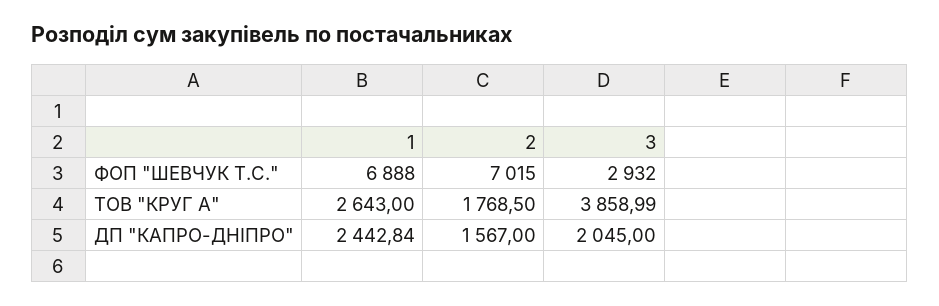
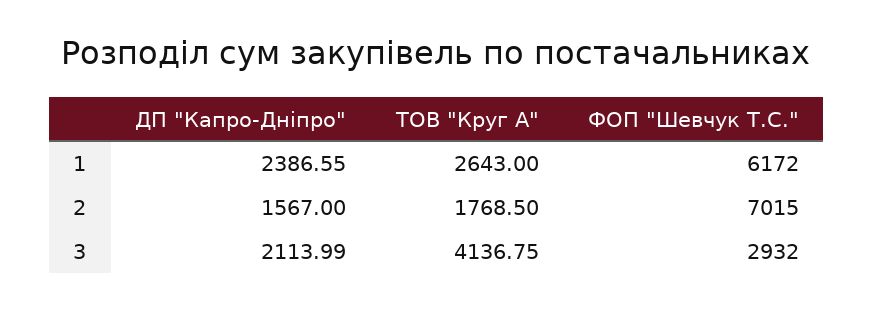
  {
    "1": {
-     "ФОП \"ШЕВЧУК Т.С.\"": 6888,
+     "ФОП \"ШЕВЧУК Т.С.\"": 6172,
      "ТОВ \"КРУГ А\"": 2643,
-     "ДП \"КАПРО-ДНІПРО\"": 2442.84
+     "ДП \"КАПРО-ДНІПРО\"": 2386.55
    },
    "2": {
      "ФОП \"ШЕВЧУК Т.С.\"": 7015,
      "ТОВ \"КРУГ А\"": 1768.5,
      "ДП \"КАПРО-ДНІПРО\"": 1567
    },
    "3": {
      "ФОП \"ШЕВЧУК Т.С.\"": 2932,
-     "ТОВ \"КРУГ А\"": 3858.99,
+     "ТОВ \"КРУГ А\"": 4136.75,
-     "ДП \"КАПРО-ДНІПРО\"": 2045
+     "ДП \"КАПРО-ДНІПРО\"": 2113.99
    }
  }

